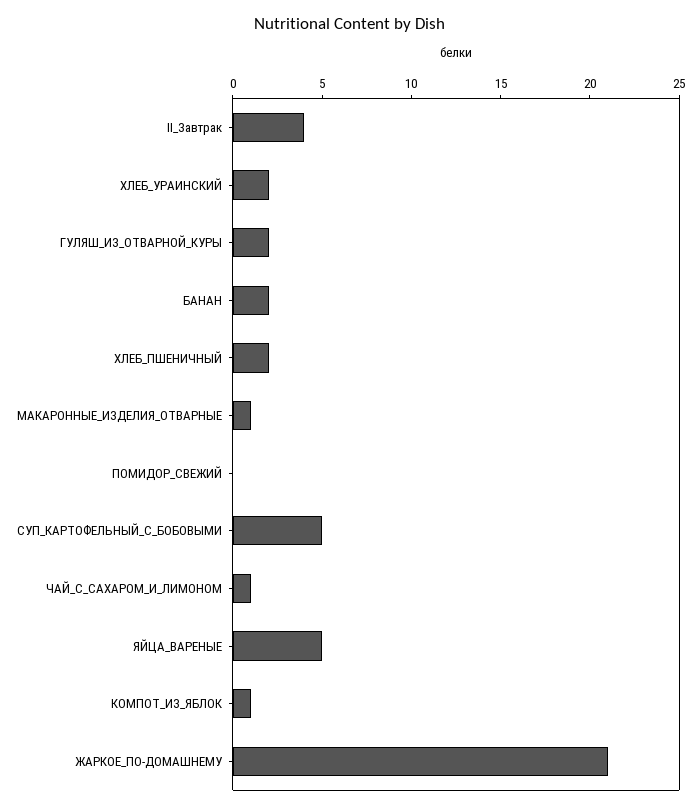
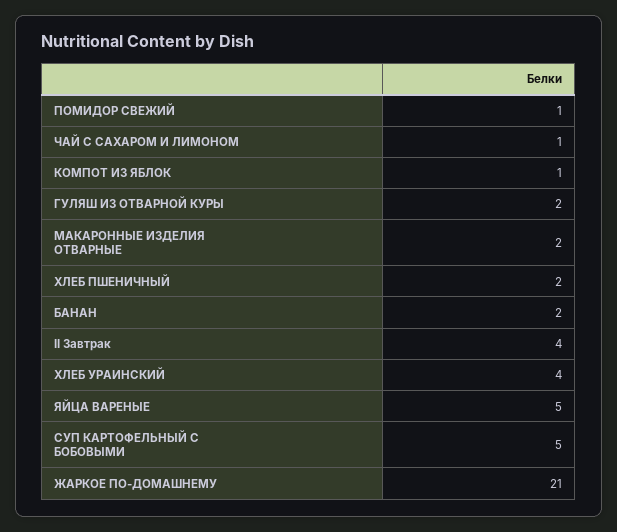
  {
    "II_Завтрак": 4,
-   "ХЛЕБ_УРАИНСКИЙ": 2,
+   "ХЛЕБ_УРАИНСКИЙ": 4,
    "ГУЛЯШ_ИЗ_ОТВАРНОЙ_КУРЫ": 2,
    "БАНАН": 2,
    "ХЛЕБ_ПШЕНИЧНЫЙ": 2,
-   "МАКАРОННЫЕ_ИЗДЕЛИЯ_ОТВАРНЫЕ": 1,
+   "МАКАРОННЫЕ_ИЗДЕЛИЯ_ОТВАРНЫЕ": 2,
-   "ПОМИДОР_СВЕЖИЙ": 0,
+   "ПОМИДОР_СВЕЖИЙ": 1,
    "СУП_КАРТОФЕЛЬНЫЙ_С_БОБОВЫМИ": 5,
    "ЧАЙ_С_САХАРОМ_И_ЛИМОНОМ": 1,
    "ЯЙЦА_ВАРЕНЫЕ": 5,
    "КОМПОТ_ИЗ_ЯБЛОК": 1,
    "ЖАРКОЕ_ПО-ДОМАШНЕМУ": 21
  }

